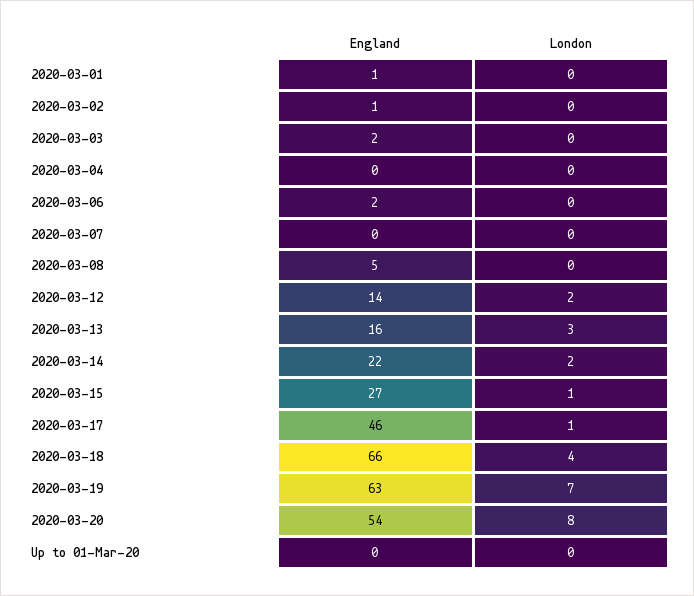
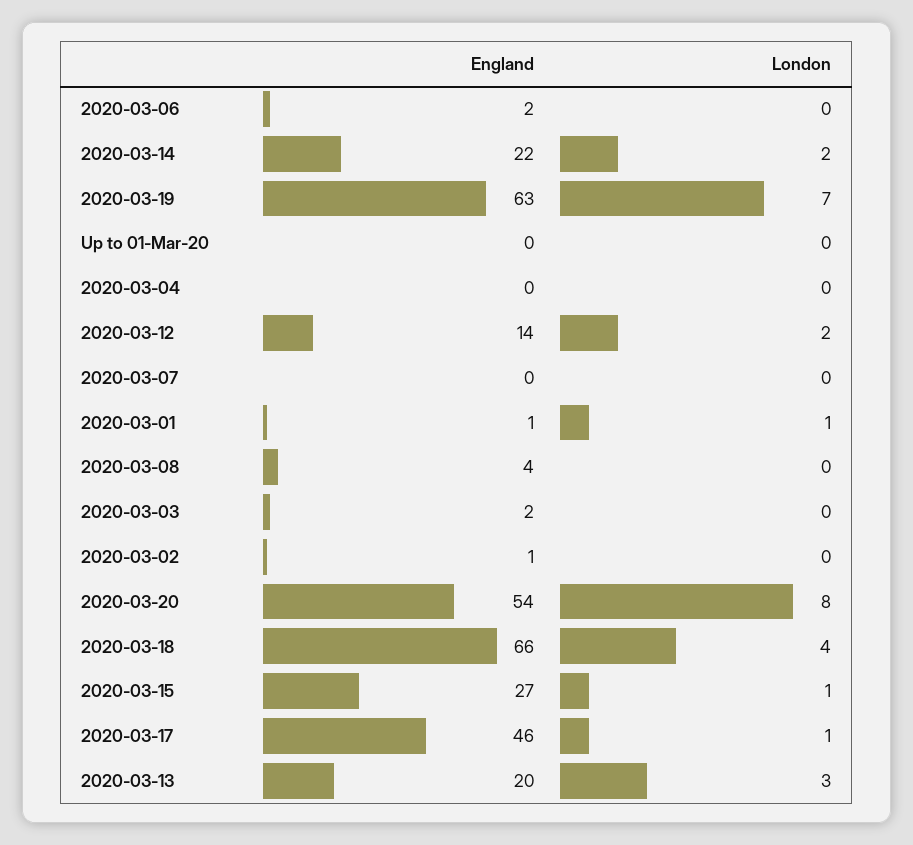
  {
    "England": {
      "2020-03-01": 1,
      "2020-03-02": 1,
      "2020-03-03": 2,
      "2020-03-04": 0,
      "2020-03-06": 2,
      "2020-03-07": 0,
-     "2020-03-08": 5,
+     "2020-03-08": 4,
      "2020-03-12": 14,
-     "2020-03-13": 16,
+     "2020-03-13": 20,
      "2020-03-14": 22,
      "2020-03-15": 27,
      "2020-03-17": 46,
      "2020-03-18": 66,
      "2020-03-19": 63,
      "2020-03-20": 54,
      "Up to 01-Mar-20": 0
    },
    "London": {
-     "2020-03-01": 0,
+     "2020-03-01": 1,
      "2020-03-02": 0,
      "2020-03-03": 0,
      "2020-03-04": 0,
      "2020-03-06": 0,
      "2020-03-07": 0,
      "2020-03-08": 0,
      "2020-03-12": 2,
      "2020-03-13": 3,
      "2020-03-14": 2,
      "2020-03-15": 1,
      "2020-03-17": 1,
      "2020-03-18": 4,
      "2020-03-19": 7,
      "2020-03-20": 8,
      "Up to 01-Mar-20": 0
    }
  }

